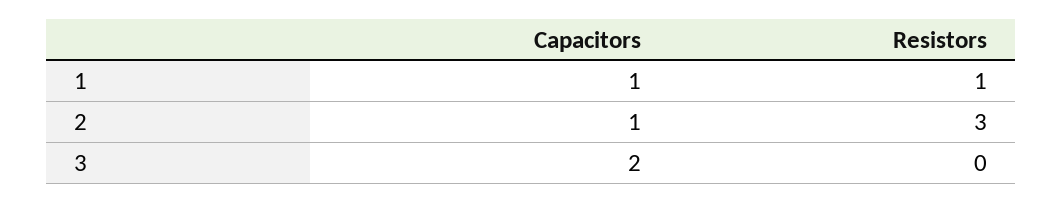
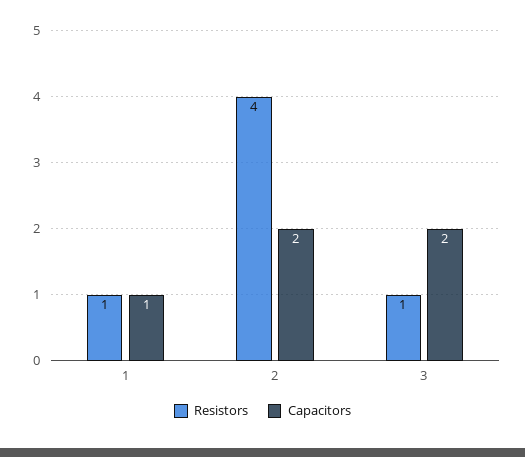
  {
    "Capacitors": {
      "1": 1,
-     "2": 1,
+     "2": 2,
      "3": 2
    },
    "Resistors": {
      "1": 1,
-     "2": 3,
+     "2": 4,
-     "3": 0
+     "3": 1
    }
  }

